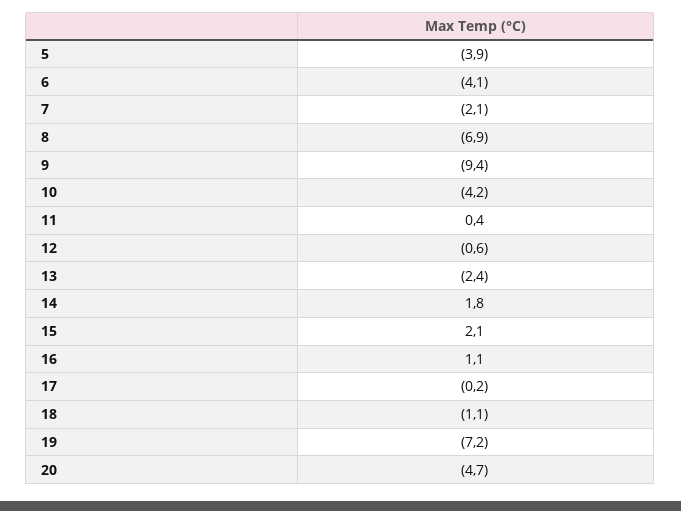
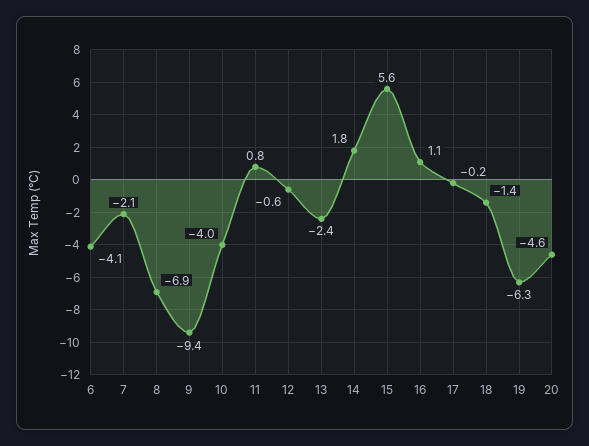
  {
-   "5": -3.9,
    "6": -4.1,
    "7": -2.1,
    "8": -6.9,
    "9": -9.4,
-   "10": -4.2,
+   "10": -4,
-   "11": 0.4,
+   "11": 0.8,
    "12": -0.6,
    "13": -2.4,
    "14": 1.8,
-   "15": 2.1,
+   "15": 5.6,
    "16": 1.1,
    "17": -0.2,
-   "18": -1.1,
+   "18": -1.4,
-   "19": -7.2,
+   "19": -6.3,
-   "20": -4.7
+   "20": -4.6
  }

